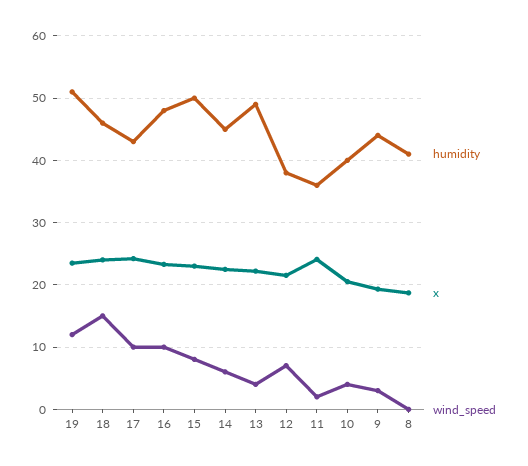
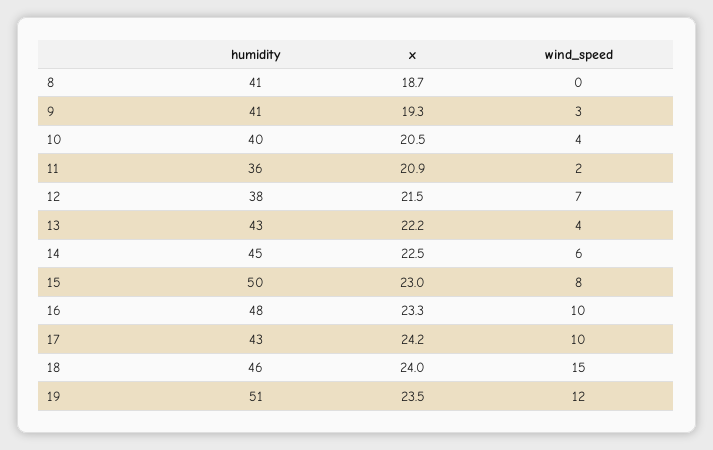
  {
    "humidity": {
      "19": 51,
      "18": 46,
      "17": 43,
      "16": 48,
      "15": 50,
      "14": 45,
-     "13": 49,
+     "13": 43,
      "12": 38,
      "11": 36,
      "10": 40,
-     "9": 44,
+     "9": 41,
      "8": 41
    },
    "x": {
      "19": 23.5,
      "18": 24,
      "17": 24.2,
      "16": 23.3,
      "15": 23,
      "14": 22.5,
      "13": 22.2,
      "12": 21.5,
-     "11": 24,
+     "11": 20.9,
      "10": 20.5,
      "9": 19.3,
      "8": 18.7
    },
    "wind_speed": {
      "19": 12,
      "18": 15,
      "17": 10,
      "16": 10,
      "15": 8,
      "14": 6,
      "13": 4,
      "12": 7,
      "11": 2,
      "10": 4,
      "9": 3,
      "8": 0
    }
  }

